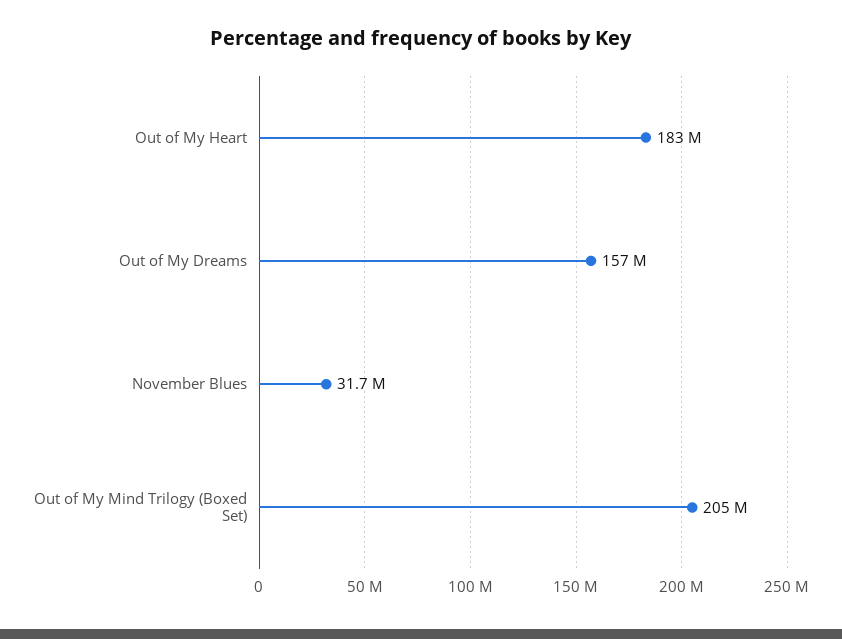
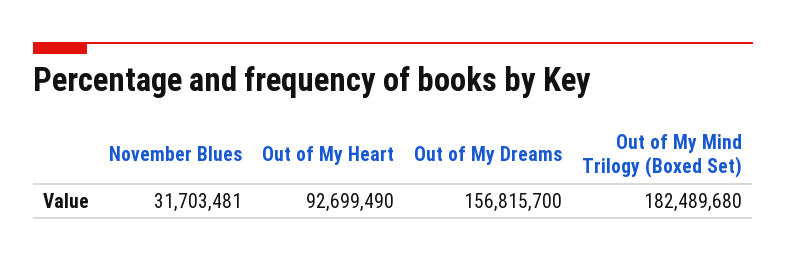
  {
-   "Out of My Heart": 183000000,
+   "Out of My Heart": 92699490,
    "Out of My Dreams": 156815700,
    "November Blues": 31703481,
-   "Out of My Mind Trilogy (Boxed Set)": 205000000
+   "Out of My Mind Trilogy (Boxed Set)": 182489680
  }

